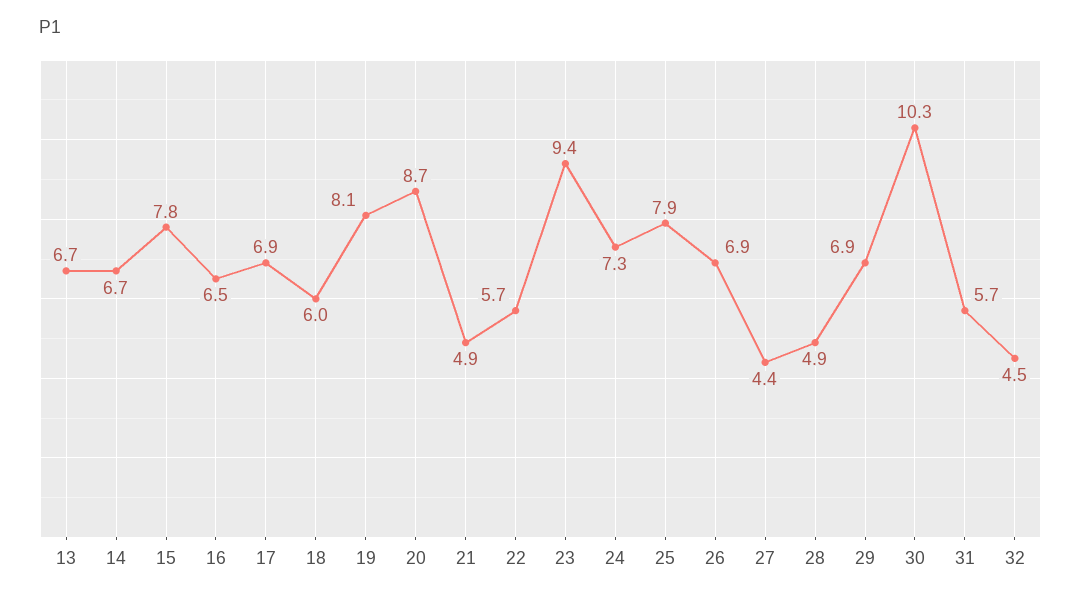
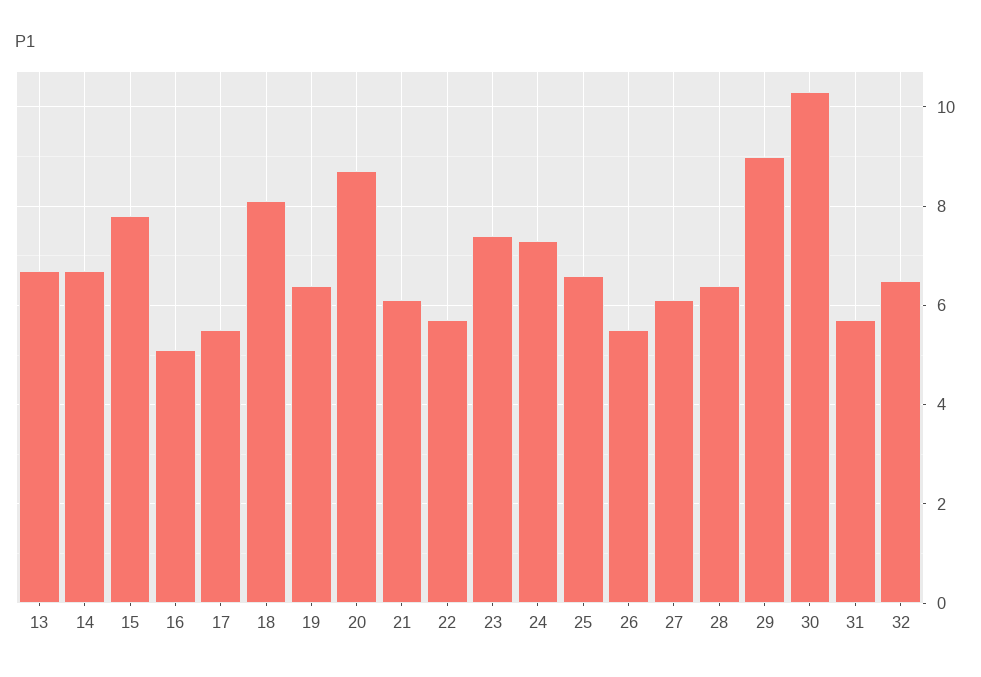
  {
    "13": 6.7,
    "14": 6.7,
    "15": 7.8,
-   "16": 6.5,
+   "16": 5,
-   "17": 6.9,
+   "17": 5.5,
-   "18": 6,
+   "18": 8,
-   "19": 8.1,
+   "19": 6.5,
    "20": 8.7,
-   "21": 4.9,
+   "21": 6,
    "22": 5.7,
-   "23": 9.4,
+   "23": 7.5,
    "24": 7.3,
-   "25": 7.9,
+   "25": 6.5,
-   "26": 6.9,
+   "26": 5.5,
-   "27": 4.4,
+   "27": 6,
-   "28": 4.9,
+   "28": 6.5,
-   "29": 6.9,
+   "29": 9,
    "30": 10.3,
    "31": 5.7,
-   "32": 4.5
+   "32": 6.5
  }

